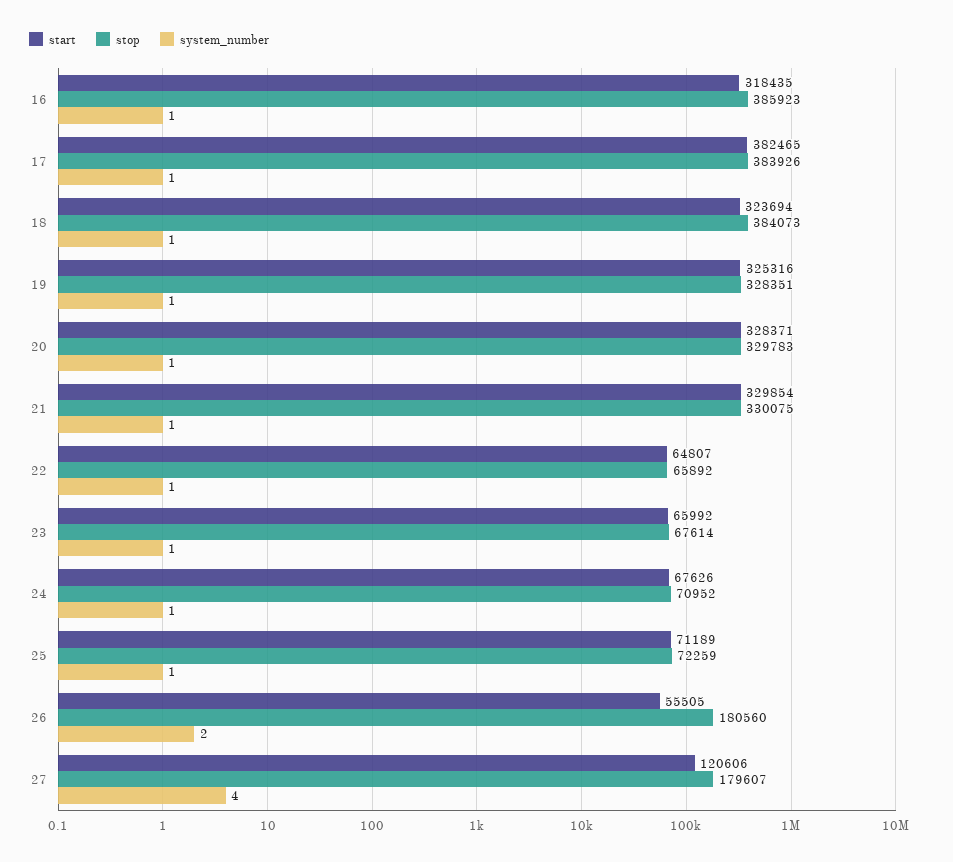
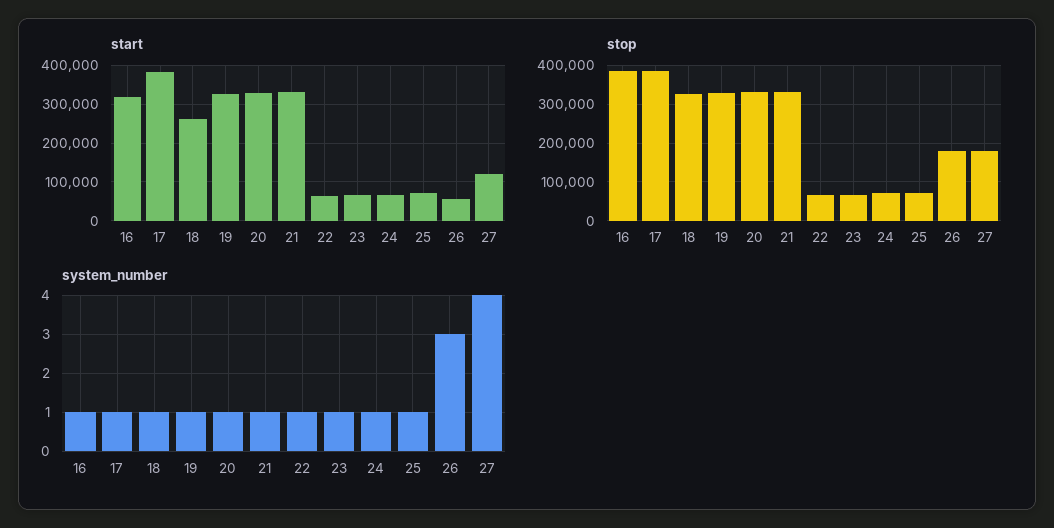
  {
    "start": {
      "16": 318435,
      "17": 382465,
-     "18": 323694,
+     "18": 260000,
      "19": 325316,
      "20": 328371,
      "21": 329854,
      "22": 64807,
      "23": 65992,
      "24": 67626,
      "25": 71189,
      "26": 55505,
      "27": 120606
    },
    "stop": {
      "16": 385923,
      "17": 383926,
-     "18": 384073,
+     "18": 320000,
      "19": 328351,
      "20": 329783,
      "21": 330075,
      "22": 65892,
      "23": 67614,
      "24": 70952,
      "25": 72259,
      "26": 180560,
      "27": 179607
    },
    "system_number": {
      "16": 1,
      "17": 1,
      "18": 1,
      "19": 1,
      "20": 1,
      "21": 1,
      "22": 1,
      "23": 1,
      "24": 1,
      "25": 1,
-     "26": 2,
+     "26": 3,
      "27": 4
    }
  }

